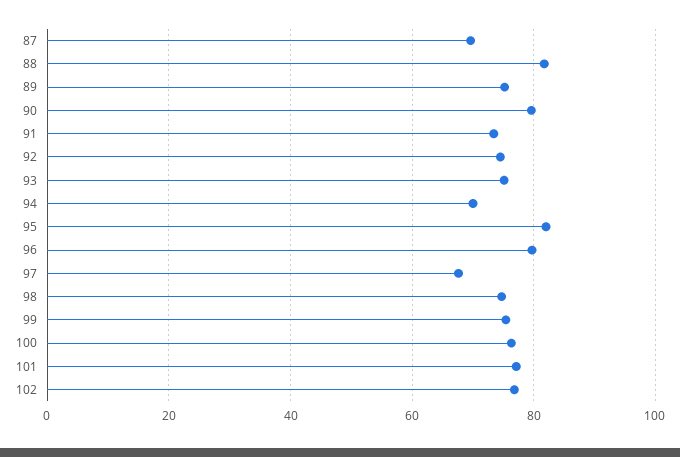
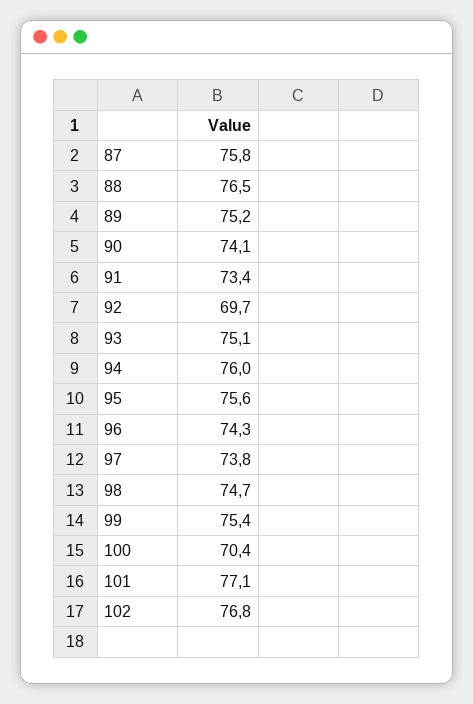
  {
-   "87": 70,
+   "87": 75.8,
-   "88": 82,
+   "88": 76.5,
    "89": 75.2,
-   "90": 80,
+   "90": 74.1,
    "91": 73.4,
-   "92": 74,
+   "92": 69.7,
    "93": 75.1,
-   "94": 70,
+   "94": 76,
-   "95": 82,
+   "95": 75.6,
-   "96": 80,
+   "96": 74.3,
-   "97": 68,
+   "97": 73.8,
    "98": 74.7,
    "99": 75.4,
-   "100": 76,
+   "100": 70.4,
    "101": 77.1,
    "102": 76.8
  }

